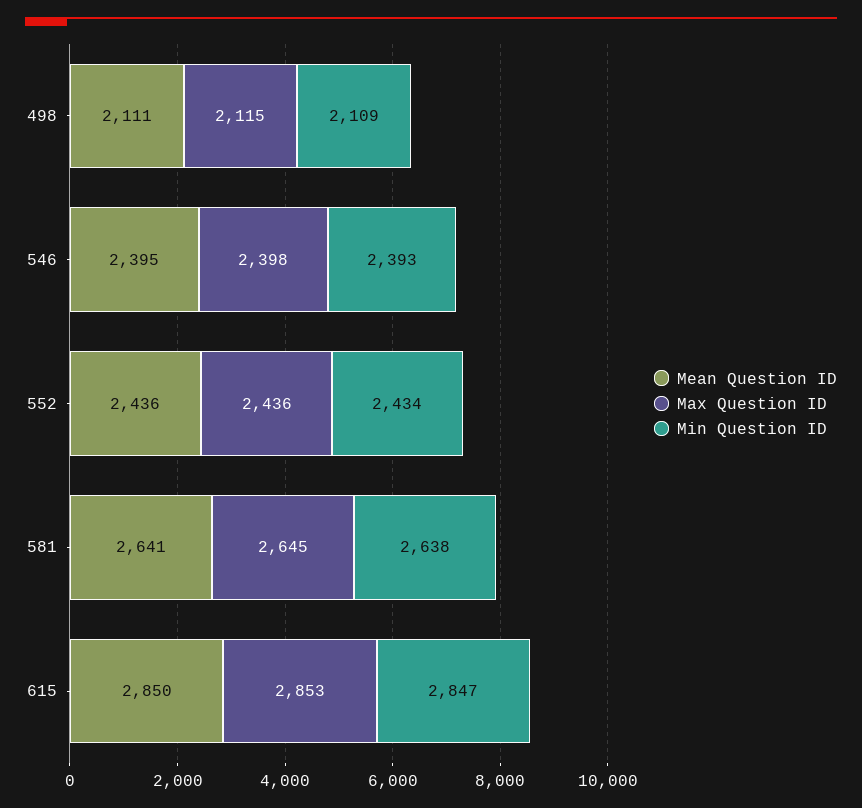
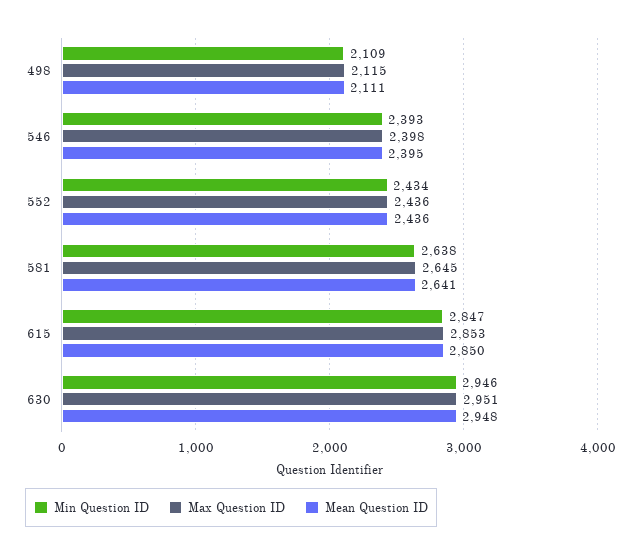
  {
    "Mean Question ID": {
      "498": 2111,
      "546": 2395,
      "552": 2436,
      "581": 2641,
-     "615": 2850
+     "615": 2850,
+     "630": 2948
    },
    "Max Question ID": {
      "498": 2115,
      "546": 2398,
      "552": 2436,
      "581": 2645,
-     "615": 2853
+     "615": 2853,
+     "630": 2951
    },
    "Min Question ID": {
      "498": 2109,
      "546": 2393,
      "552": 2434,
      "581": 2638,
-     "615": 2847
+     "615": 2847,
+     "630": 2946
    }
  }

